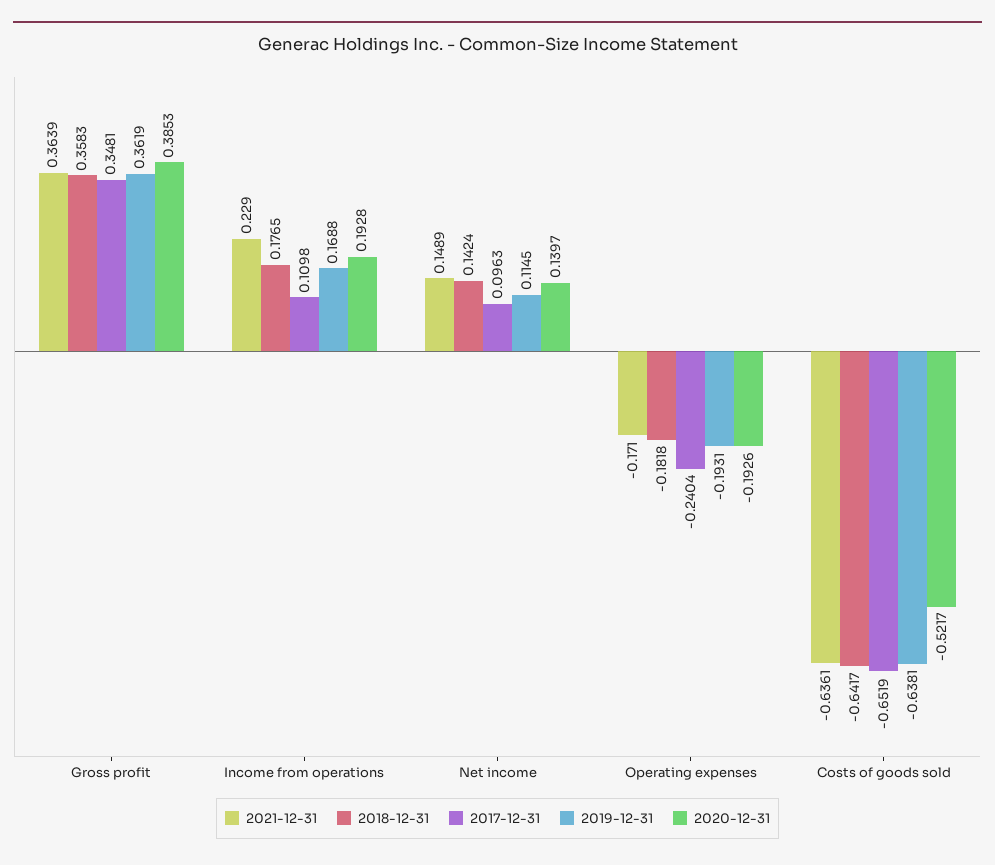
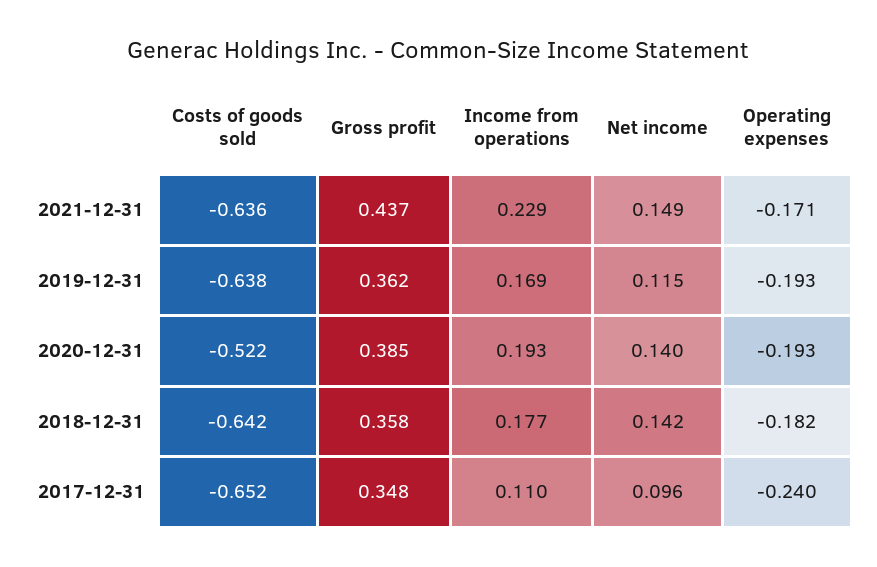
  {
    "2021-12-31": {
-     "Gross profit": 0.3639,
+     "Gross profit": 0.437,
      "Income from operations": 0.229,
      "Net income": 0.1489,
      "Operating expenses": -0.171,
      "Costs of goods sold": -0.6361
    },
    "2018-12-31": {
      "Gross profit": 0.3583,
      "Income from operations": 0.1765,
      "Net income": 0.1424,
      "Operating expenses": -0.1818,
      "Costs of goods sold": -0.6417
    },
    "2017-12-31": {
      "Gross profit": 0.3481,
      "Income from operations": 0.1098,
      "Net income": 0.0963,
      "Operating expenses": -0.2404,
      "Costs of goods sold": -0.6519
    },
    "2019-12-31": {
      "Gross profit": 0.3619,
      "Income from operations": 0.1688,
      "Net income": 0.1145,
      "Operating expenses": -0.1931,
      "Costs of goods sold": -0.6381
    },
    "2020-12-31": {
      "Gross profit": 0.3853,
      "Income from operations": 0.1928,
      "Net income": 0.1397,
      "Operating expenses": -0.1926,
      "Costs of goods sold": -0.5217
    }
  }

